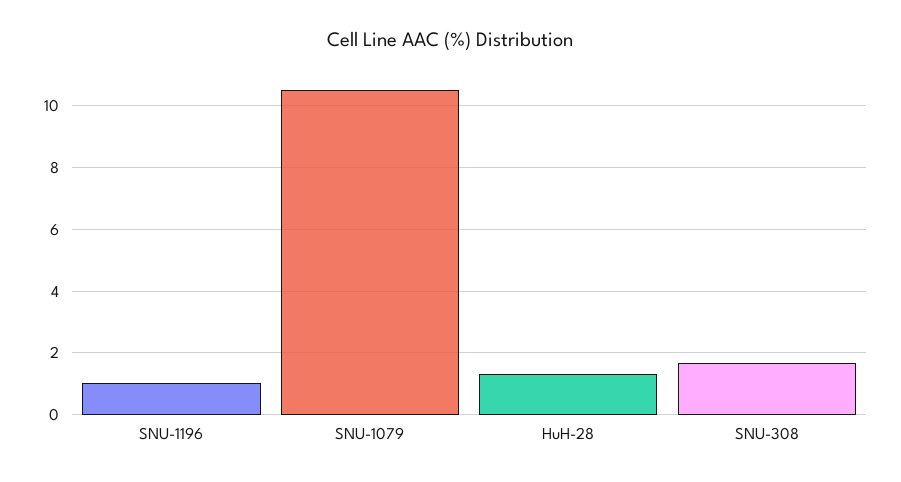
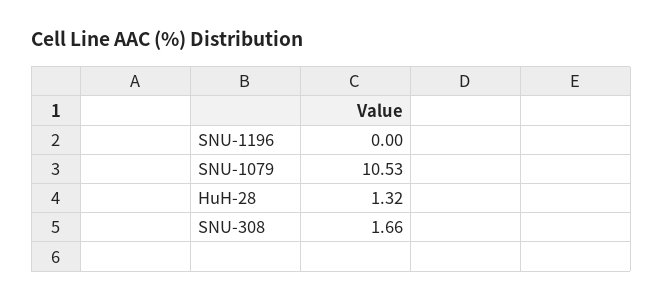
  {
-   "SNU-1196": 1,
+   "SNU-1196": 0,
    "SNU-1079": 10.53,
    "HuH-28": 1.32,
    "SNU-308": 1.66
  }

